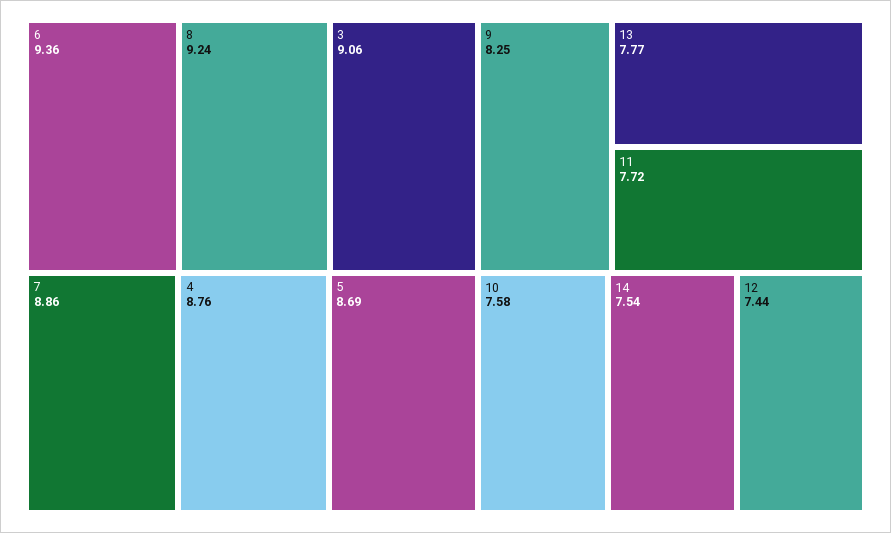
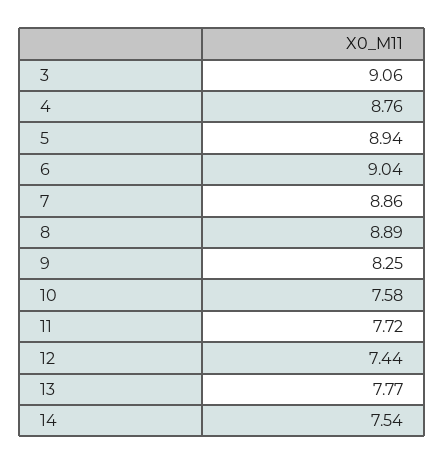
  {
-   "6": 9.36,
+   "6": 9.04,
-   "8": 9.24,
+   "8": 8.89,
    "3": 9.06,
    "7": 8.86,
    "4": 8.76,
-   "5": 8.69,
+   "5": 8.94,
    "9": 8.25,
    "13": 7.77,
    "11": 7.72,
    "10": 7.58,
    "14": 7.54,
    "12": 7.44
  }

